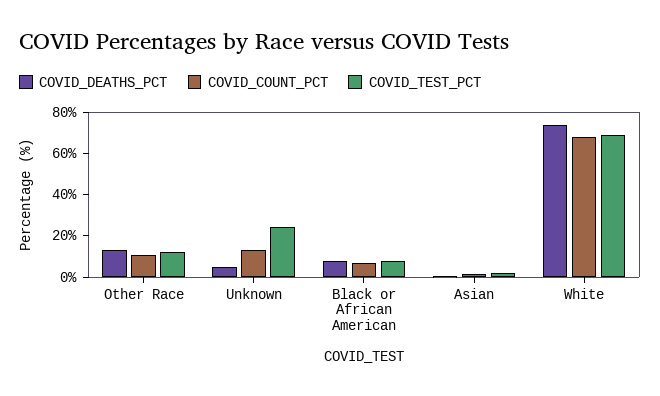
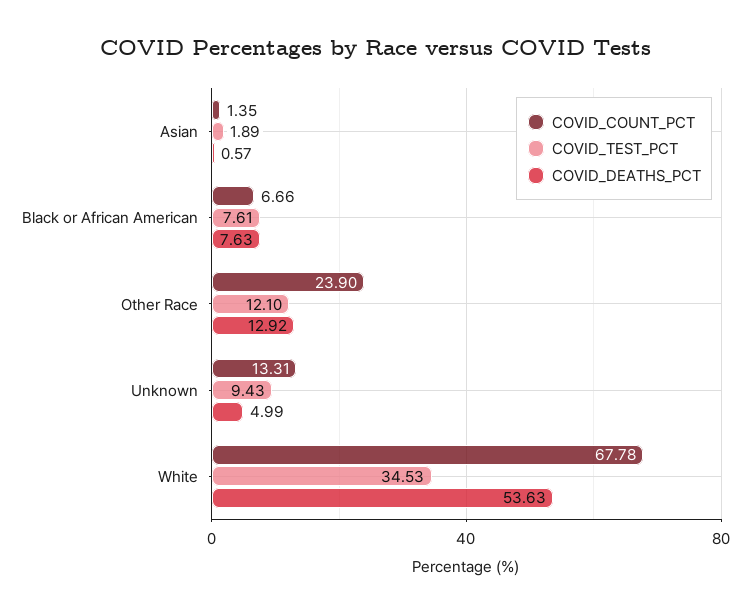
  {
    "COVID_DEATHS_PCT": {
      "Other Race": 12.92,
      "Unknown": 4.99,
      "Black or African American": 7.63,
      "Asian": 0.57,
-     "White": 75
+     "White": 53.63
    },
    "COVID_COUNT_PCT": {
-     "Other Race": 10,
+     "Other Race": 23.9,
      "Unknown": 13.31,
      "Black or African American": 6.66,
      "Asian": 1.35,
      "White": 67.78
    },
    "COVID_TEST_PCT": {
      "Other Race": 12.1,
-     "Unknown": 25,
+     "Unknown": 9.43,
      "Black or African American": 7.61,
      "Asian": 1.89,
-     "White": 70
+     "White": 34.53
    }
  }

